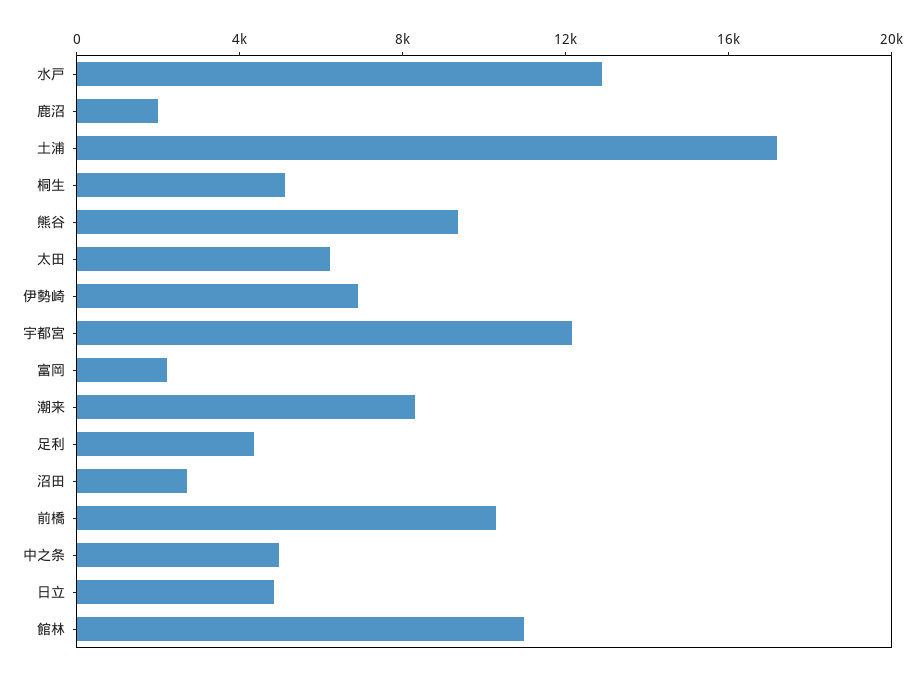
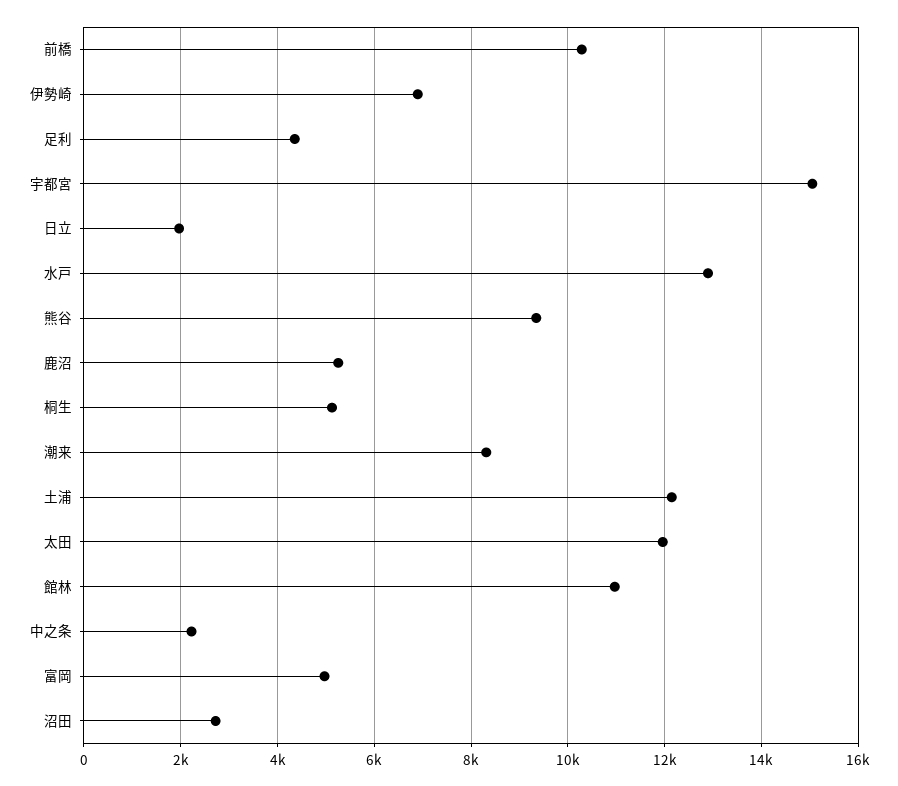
  {
    "水戸": 12800,
-   "鹿沼": 2000,
+   "鹿沼": 5200,
-   "土浦": 17000,
+   "土浦": 12200,
    "桐生": 5200,
    "熊谷": 9400,
-   "太田": 6000,
+   "太田": 12000,
    "伊勢崎": 6800,
-   "宇都宮": 12000,
+   "宇都宮": 15000,
-   "富岡": 2000,
+   "富岡": 5000,
    "潮来": 8400,
    "足利": 4400,
    "沼田": 2800,
    "前橋": 10200,
-   "中之条": 5000,
+   "中之条": 2200,
-   "日立": 5000,
+   "日立": 2000,
    "館林": 11000
  }

